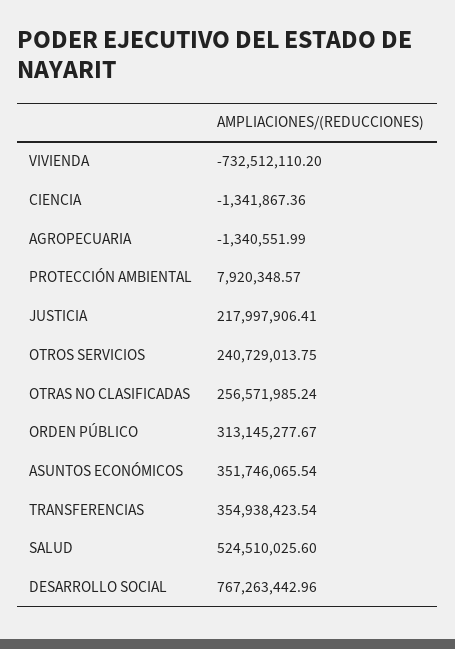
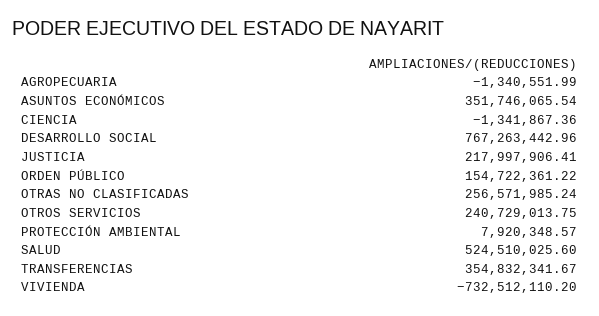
  {
    "VIVIENDA": -732512110.2,
    "CIENCIA": -1341867.36,
    "AGROPECUARIA": -1340551.99,
    "PROTECCIÓN AMBIENTAL": 7920348.57,
    "JUSTICIA": 217997906.41,
    "OTROS SERVICIOS": 240729013.75,
    "OTRAS NO CLASIFICADAS": 256571985.24,
-   "ORDEN PÚBLICO": 313145277.67,
+   "ORDEN PÚBLICO": 154722361.22,
    "ASUNTOS ECONÓMICOS": 351746065.54,
-   "TRANSFERENCIAS": 354938423.54,
+   "TRANSFERENCIAS": 354832341.67,
    "SALUD": 524510025.6,
    "DESARROLLO SOCIAL": 767263442.96
  }

